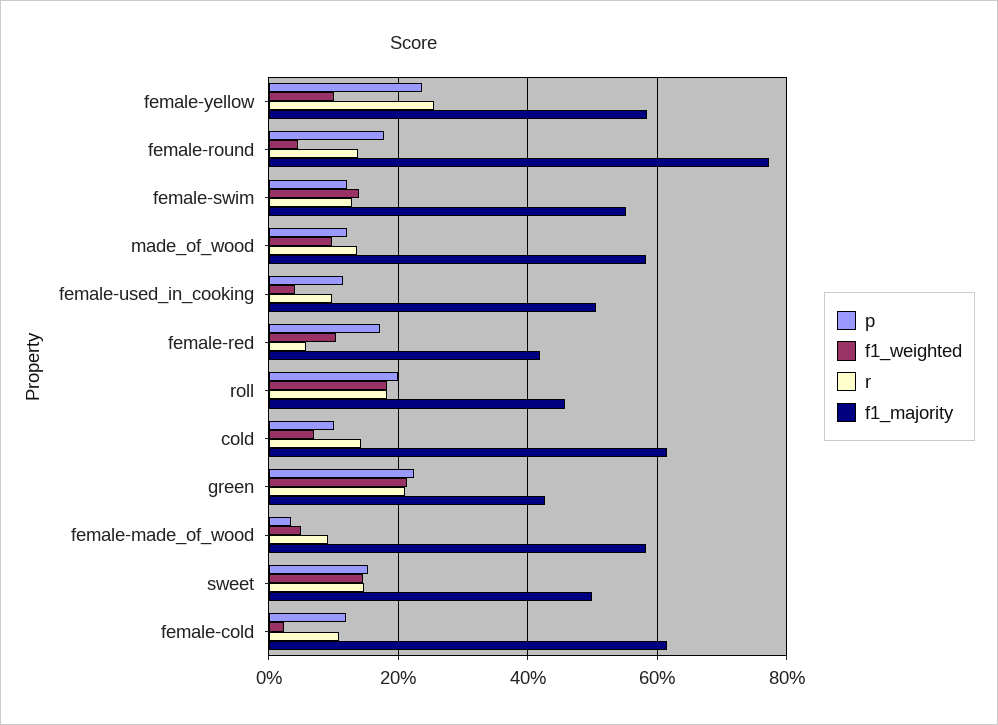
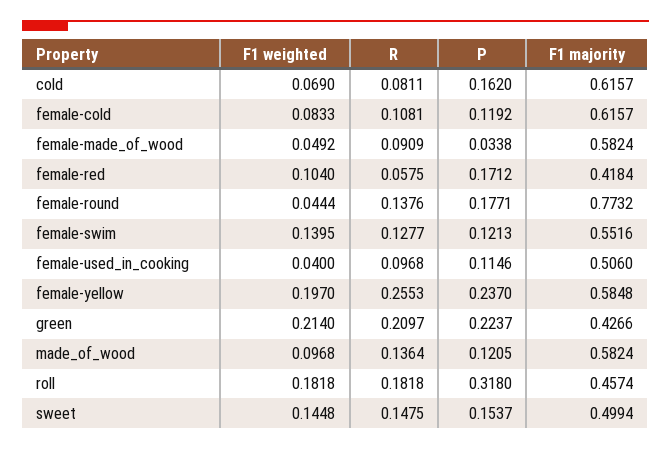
  {
    "p": {
      "female-yellow": 0.237,
      "female-round": 0.1771,
      "female-swim": 0.1213,
      "made_of_wood": 0.1205,
      "female-used_in_cooking": 0.1146,
      "female-red": 0.1712,
-     "roll": 0.2,
+     "roll": 0.318,
-     "cold": 0.1,
+     "cold": 0.162,
      "green": 0.2237,
      "female-made_of_wood": 0.0338,
      "sweet": 0.1537,
      "female-cold": 0.1192
    },
    "f1_weighted": {
-     "female-yellow": 0.1,
+     "female-yellow": 0.197,
      "female-round": 0.0444,
      "female-swim": 0.1395,
      "made_of_wood": 0.0968,
      "female-used_in_cooking": 0.04,
      "female-red": 0.104,
      "roll": 0.1818,
      "cold": 0.069,
      "green": 0.214,
      "female-made_of_wood": 0.0492,
      "sweet": 0.1448,
-     "female-cold": 0.02
+     "female-cold": 0.0833
    },
    "r": {
      "female-yellow": 0.2553,
      "female-round": 0.1376,
      "female-swim": 0.1277,
      "made_of_wood": 0.1364,
      "female-used_in_cooking": 0.0968,
      "female-red": 0.0575,
      "roll": 0.1818,
-     "cold": 0.14,
+     "cold": 0.0811,
      "green": 0.2097,
      "female-made_of_wood": 0.0909,
      "sweet": 0.1475,
      "female-cold": 0.1081
    },
    "f1_majority": {
      "female-yellow": 0.5848,
      "female-round": 0.7732,
      "female-swim": 0.5516,
      "made_of_wood": 0.5824,
      "female-used_in_cooking": 0.506,
      "female-red": 0.4184,
      "roll": 0.4574,
      "cold": 0.6157,
      "green": 0.4266,
      "female-made_of_wood": 0.5824,
      "sweet": 0.4994,
      "female-cold": 0.6157
    }
  }

